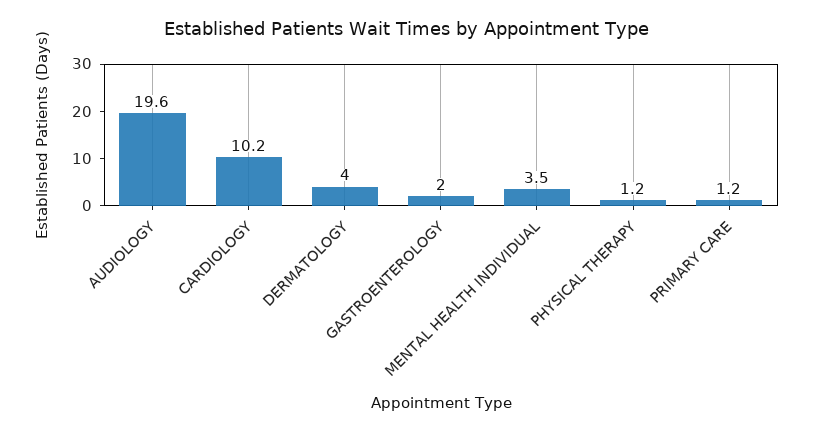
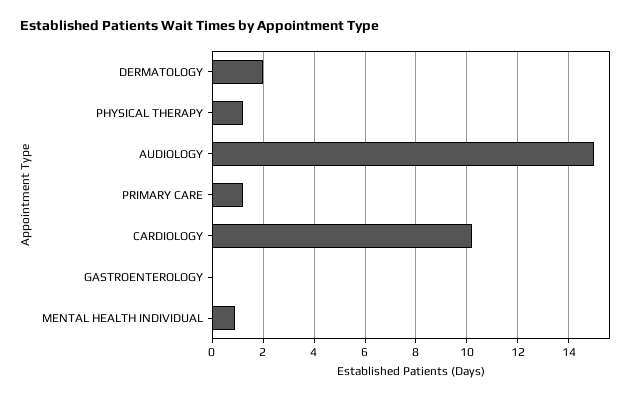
  {
-   "AUDIOLOGY": 19.6,
+   "AUDIOLOGY": 15,
    "CARDIOLOGY": 10.2,
-   "DERMATOLOGY": 4,
+   "DERMATOLOGY": 2,
-   "GASTROENTEROLOGY": 2,
+   "GASTROENTEROLOGY": 0,
-   "MENTAL HEALTH INDIVIDUAL": 3.5,
+   "MENTAL HEALTH INDIVIDUAL": 1,
    "PHYSICAL THERAPY": 1.2,
    "PRIMARY CARE": 1.2
  }

